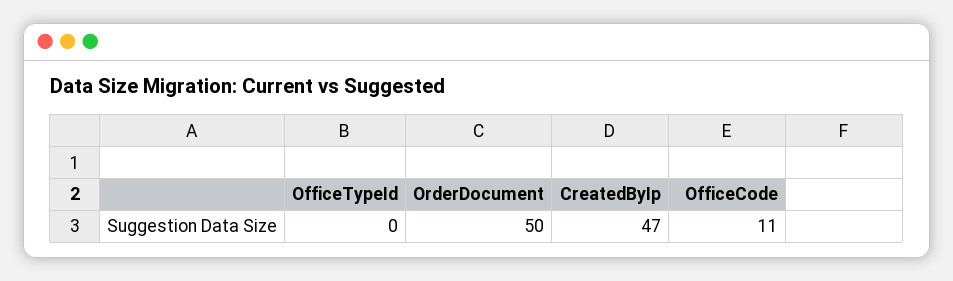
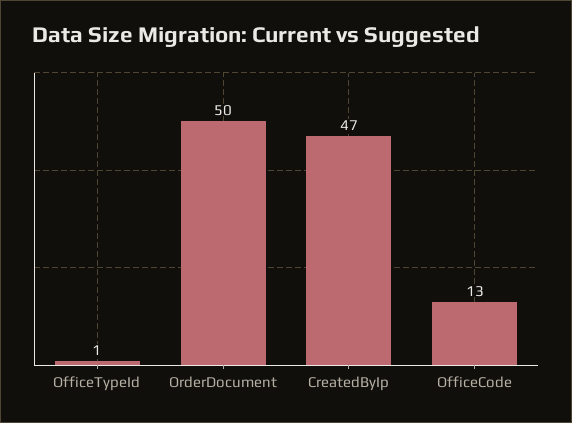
  {
-   "OfficeTypeId": 0,
+   "OfficeTypeId": 1,
    "OrderDocument": 50,
    "CreatedByIp": 47,
-   "OfficeCode": 11
+   "OfficeCode": 13
  }

